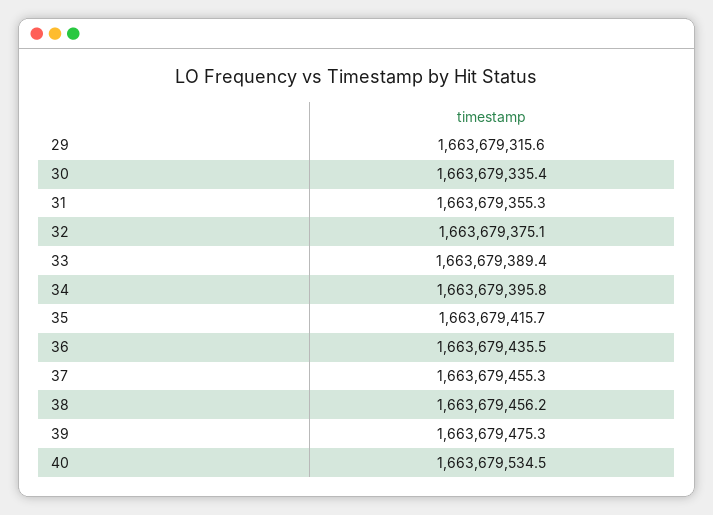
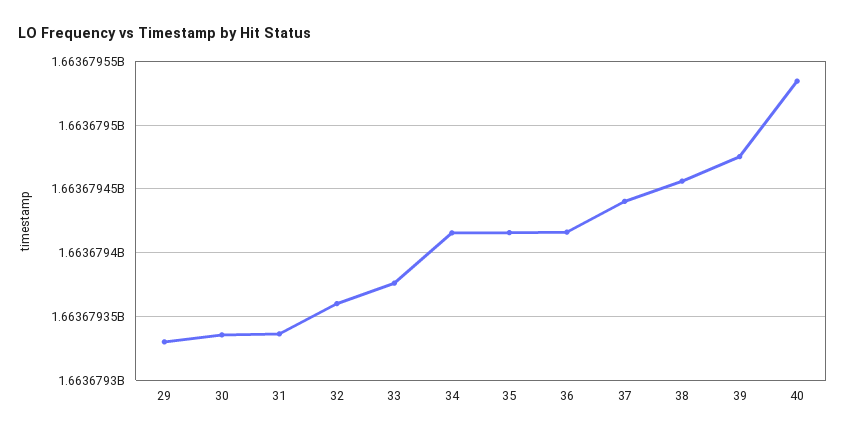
  {
-   "29": 1663679315.6,
+   "29": 1663679330,
    "30": 1663679335.4,
-   "31": 1663679355.3,
+   "31": 1663679335,
-   "32": 1663679375.1,
+   "32": 1663679360,
-   "33": 1663679389.4,
+   "33": 1663679375,
-   "34": 1663679395.8,
+   "34": 1663679415,
    "35": 1663679415.7,
-   "36": 1663679435.5,
+   "36": 1663679415,
-   "37": 1663679455.3,
+   "37": 1663679440,
    "38": 1663679456.2,
    "39": 1663679475.3,
    "40": 1663679534.5
  }

